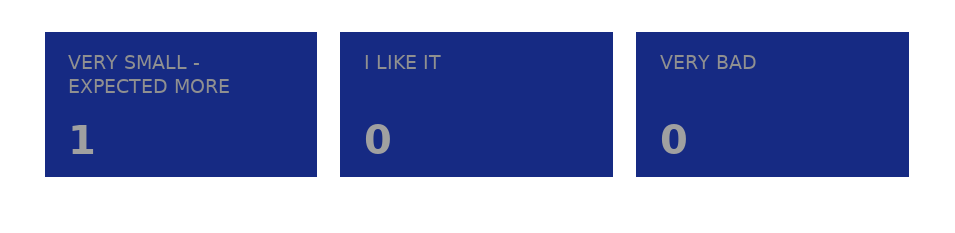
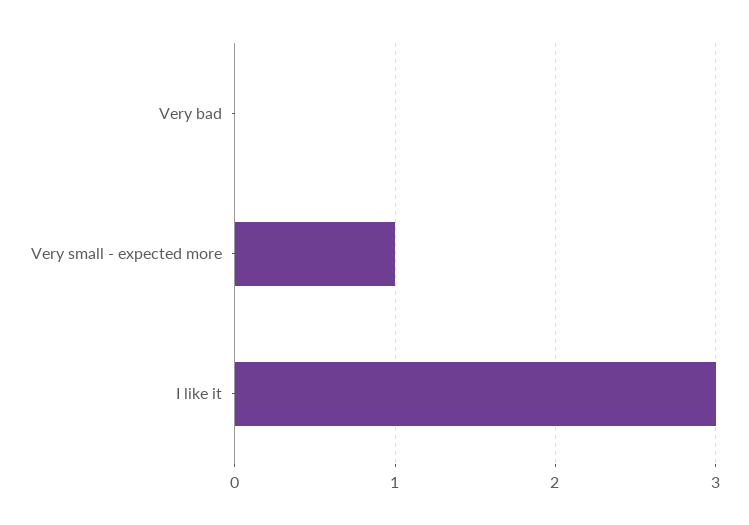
  {
    "VERY SMALL - EXPECTED MORE": 1,
-   "I LIKE IT": 0,
+   "I LIKE IT": 3,
    "VERY BAD": 0
  }

